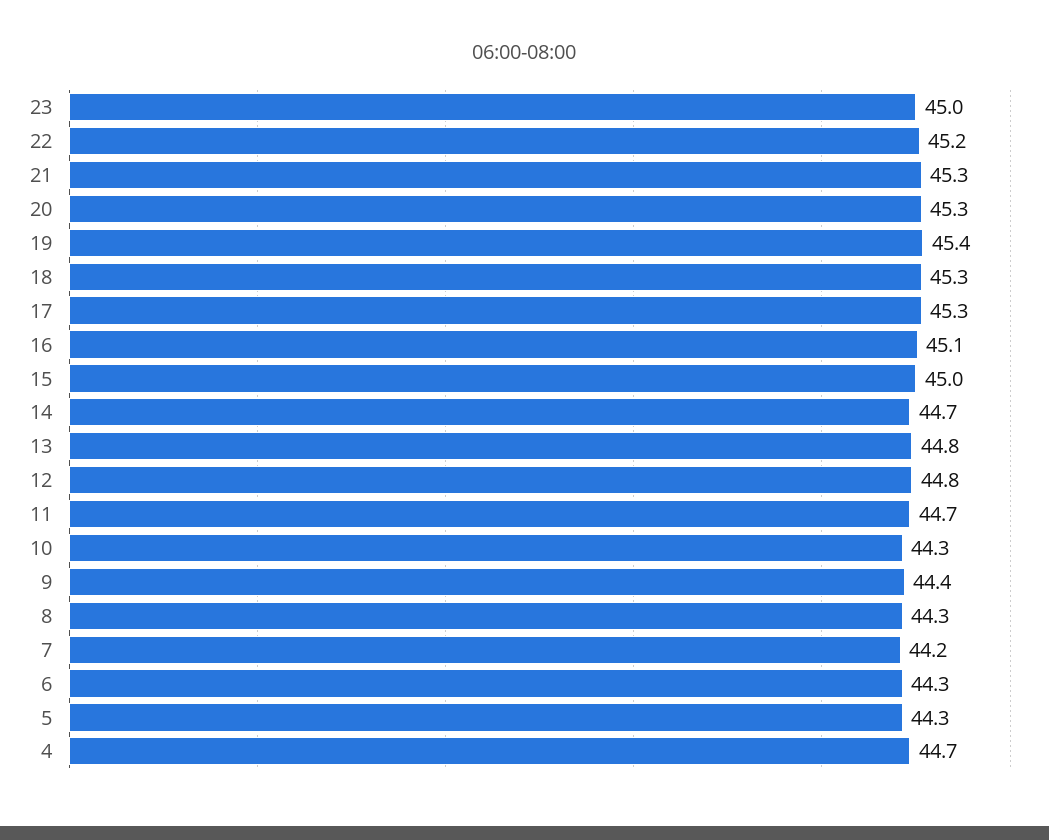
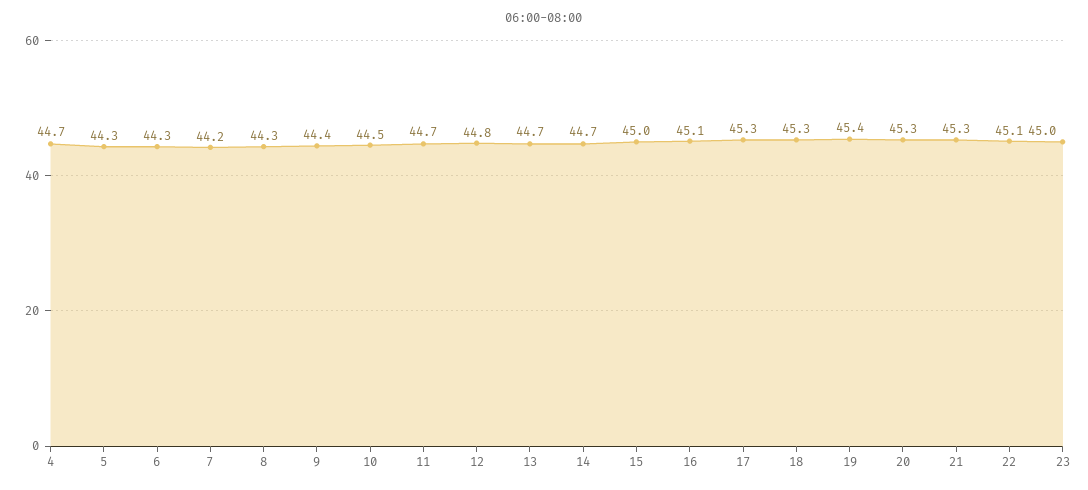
  {
    "23": 45,
-   "22": 45.2,
+   "22": 45.1,
    "21": 45.3,
    "20": 45.3,
    "19": 45.4,
    "18": 45.3,
    "17": 45.3,
    "16": 45.1,
    "15": 45,
    "14": 44.7,
-   "13": 44.8,
+   "13": 44.7,
    "12": 44.8,
    "11": 44.7,
-   "10": 44.3,
+   "10": 44.5,
    "9": 44.4,
    "8": 44.3,
    "7": 44.2,
    "6": 44.3,
    "5": 44.3,
    "4": 44.7
  }

